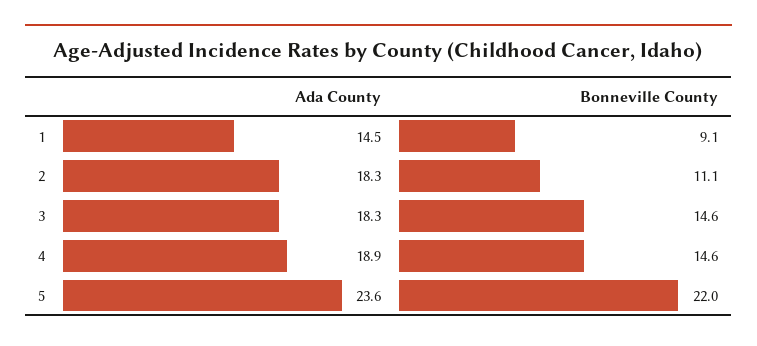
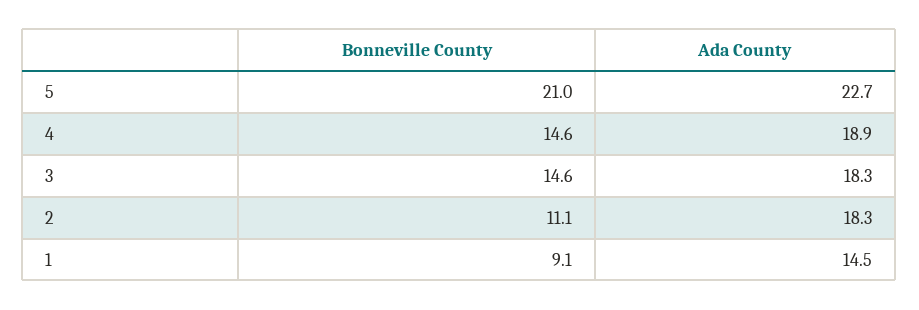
  {
    "Ada County": {
      "1": 14.5,
      "2": 18.3,
      "3": 18.3,
      "4": 18.9,
-     "5": 23.6
+     "5": 22.7
    },
    "Bonneville County": {
      "1": 9.1,
      "2": 11.1,
      "3": 14.6,
      "4": 14.6,
-     "5": 22
+     "5": 21
    }
  }

